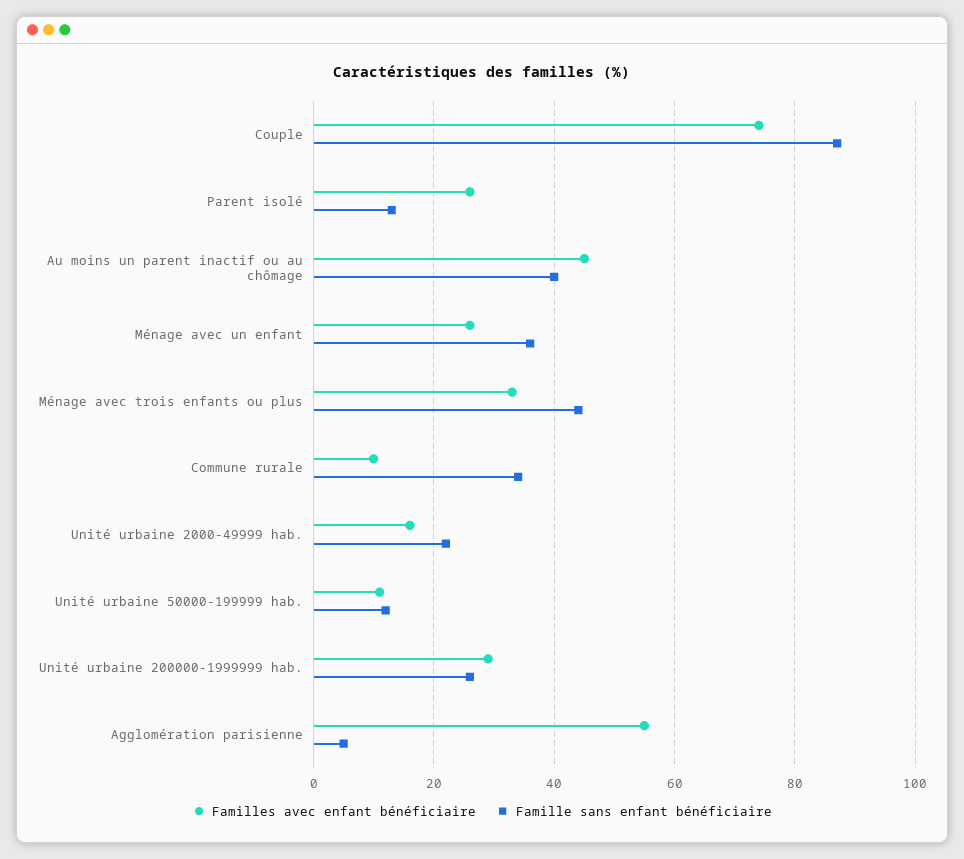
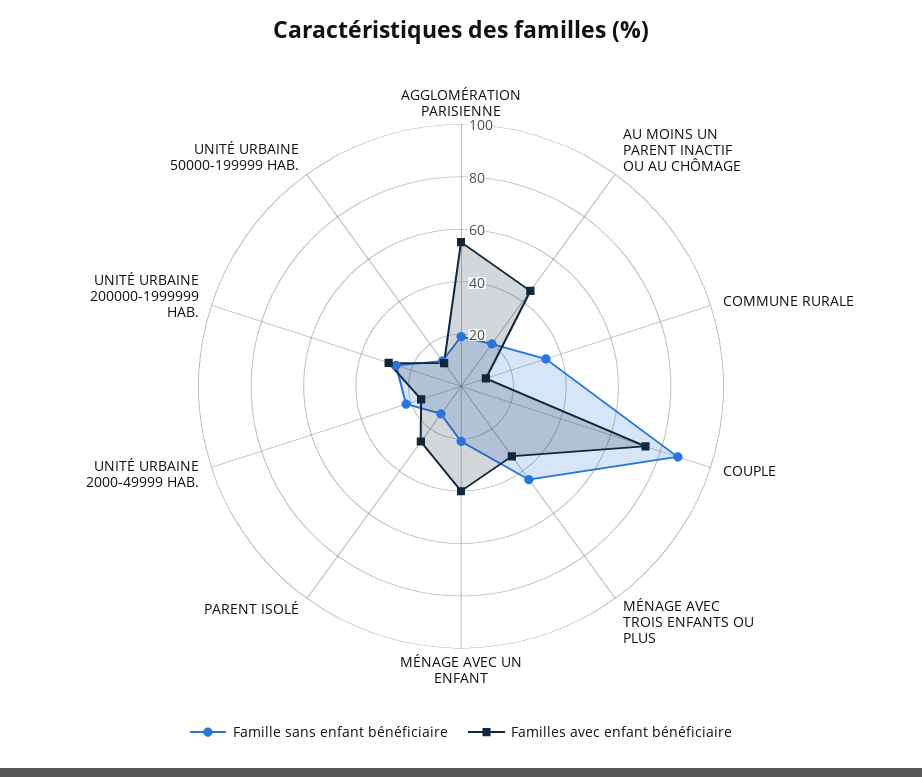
  {
    "Familles avec enfant bénéficiaire": {
      "Couple": 75,
      "Parent isolé": 25,
      "Au moins un parent inactif ou au chômage": 45,
-     "Ménage avec un enfant": 25,
+     "Ménage avec un enfant": 40,
      "Ménage avec trois enfants ou plus": 35,
      "Commune rurale": 10,
      "Unité urbaine 2000-49999 hab.": 15,
      "Unité urbaine 50000-199999 hab.": 10,
      "Unité urbaine 200000-1999999 hab.": 30,
      "Agglomération parisienne": 55
    },
    "Famille sans enfant bénéficiaire": {
      "Couple": 85,
      "Parent isolé": 15,
-     "Au moins un parent inactif ou au chômage": 40,
+     "Au moins un parent inactif ou au chômage": 20,
-     "Ménage avec un enfant": 35,
+     "Ménage avec un enfant": 20,
      "Ménage avec trois enfants ou plus": 45,
      "Commune rurale": 35,
      "Unité urbaine 2000-49999 hab.": 20,
      "Unité urbaine 50000-199999 hab.": 10,
      "Unité urbaine 200000-1999999 hab.": 25,
-     "Agglomération parisienne": 5
+     "Agglomération parisienne": 20
    }
  }

